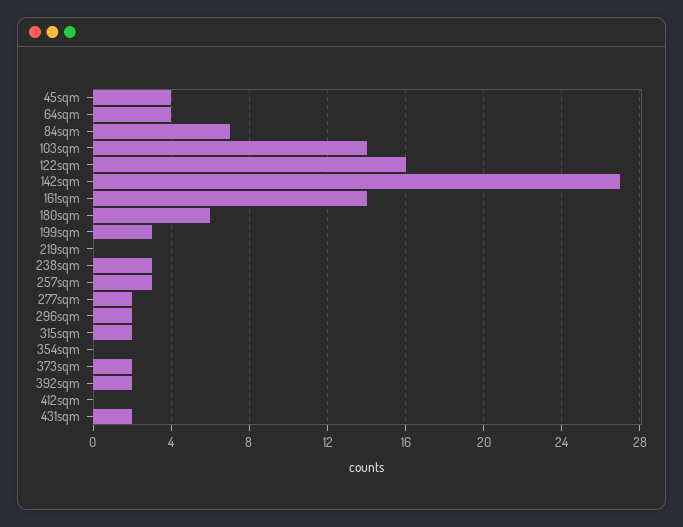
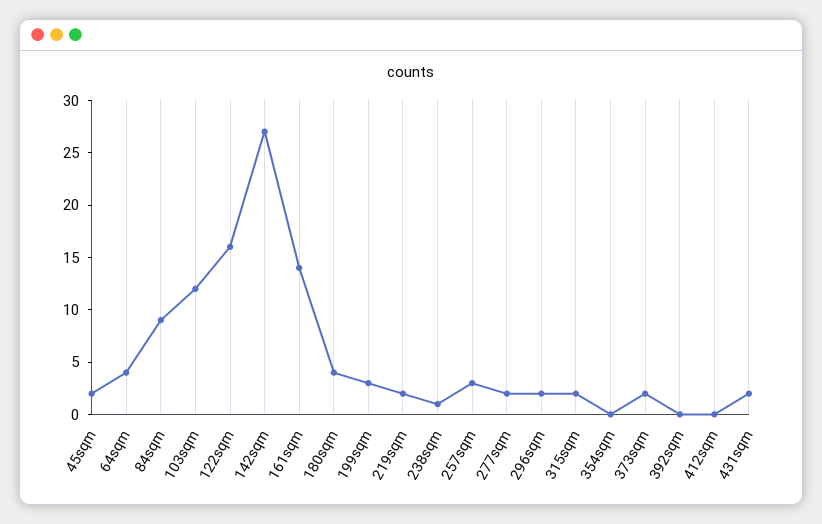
  {
-   "45sqm": 4,
+   "45sqm": 2,
    "64sqm": 4,
-   "84sqm": 7,
+   "84sqm": 9,
-   "103sqm": 14,
+   "103sqm": 12,
    "122sqm": 16,
    "142sqm": 27,
    "161sqm": 14,
-   "180sqm": 6,
+   "180sqm": 4,
    "199sqm": 3,
-   "219sqm": 0,
+   "219sqm": 2,
-   "238sqm": 3,
+   "238sqm": 1,
    "257sqm": 3,
    "277sqm": 2,
    "296sqm": 2,
    "315sqm": 2,
    "354sqm": 0,
    "373sqm": 2,
-   "392sqm": 2,
+   "392sqm": 0,
    "412sqm": 0,
    "431sqm": 2
  }

